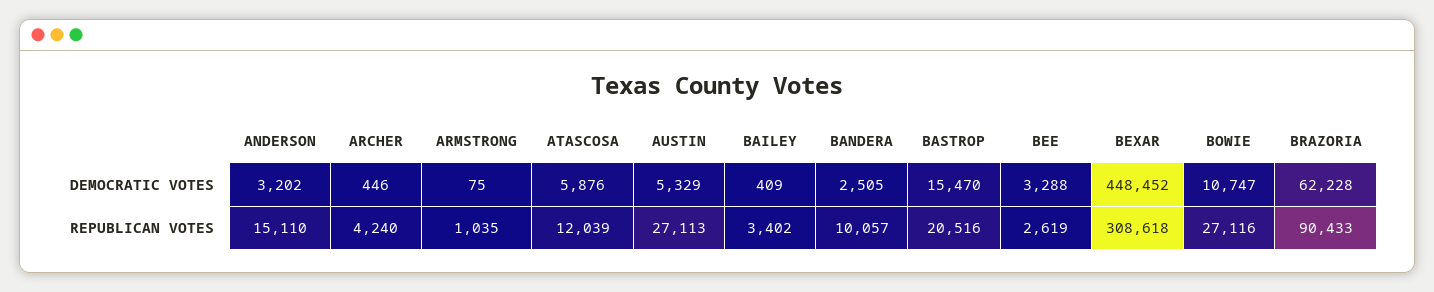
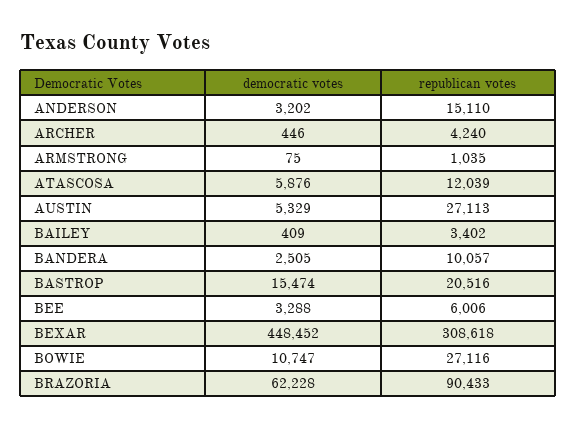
  {
    "ANDERSON": {
      "DEMOCRATIC VOTES": 3202,
      "REPUBLICAN VOTES": 15110
    },
    "ARCHER": {
      "DEMOCRATIC VOTES": 446,
      "REPUBLICAN VOTES": 4240
    },
    "ARMSTRONG": {
      "DEMOCRATIC VOTES": 75,
      "REPUBLICAN VOTES": 1035
    },
    "ATASCOSA": {
      "DEMOCRATIC VOTES": 5876,
      "REPUBLICAN VOTES": 12039
    },
    "AUSTIN": {
      "DEMOCRATIC VOTES": 5329,
      "REPUBLICAN VOTES": 27113
    },
    "BAILEY": {
      "DEMOCRATIC VOTES": 409,
      "REPUBLICAN VOTES": 3402
    },
    "BANDERA": {
      "DEMOCRATIC VOTES": 2505,
      "REPUBLICAN VOTES": 10057
    },
    "BASTROP": {
-     "DEMOCRATIC VOTES": 15470,
+     "DEMOCRATIC VOTES": 15474,
      "REPUBLICAN VOTES": 20516
    },
    "BEE": {
      "DEMOCRATIC VOTES": 3288,
-     "REPUBLICAN VOTES": 2619
+     "REPUBLICAN VOTES": 6006
    },
    "BEXAR": {
      "DEMOCRATIC VOTES": 448452,
      "REPUBLICAN VOTES": 308618
    },
    "BOWIE": {
      "DEMOCRATIC VOTES": 10747,
      "REPUBLICAN VOTES": 27116
    },
    "BRAZORIA": {
      "DEMOCRATIC VOTES": 62228,
      "REPUBLICAN VOTES": 90433
    }
  }

